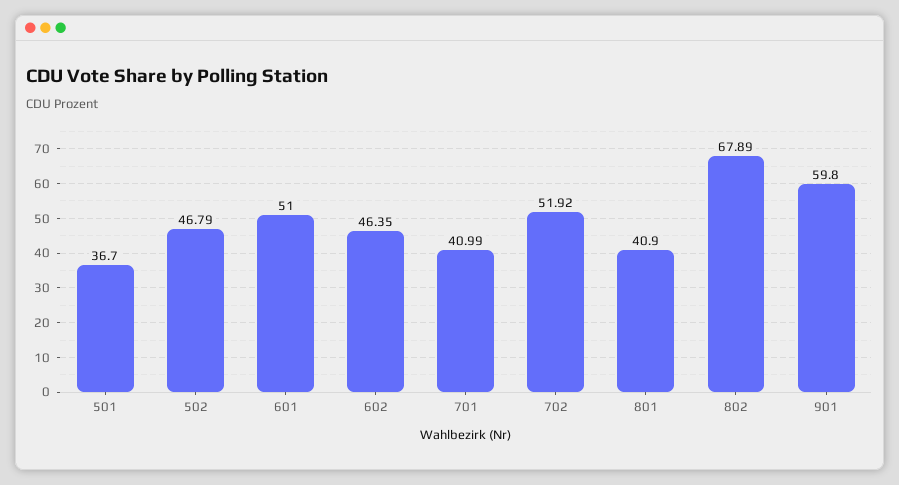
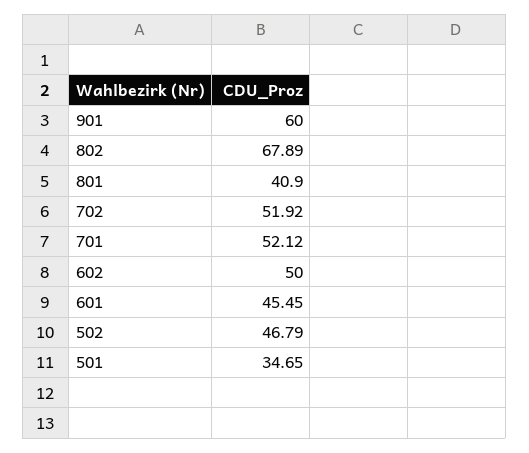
  {
-   "501": 36.7,
+   "501": 34.65,
    "502": 46.79,
-   "601": 51,
+   "601": 45.45,
-   "602": 46.35,
+   "602": 50,
-   "701": 40.99,
+   "701": 52.12,
    "702": 51.92,
    "801": 40.9,
    "802": 67.89,
-   "901": 59.8
+   "901": 60
  }

